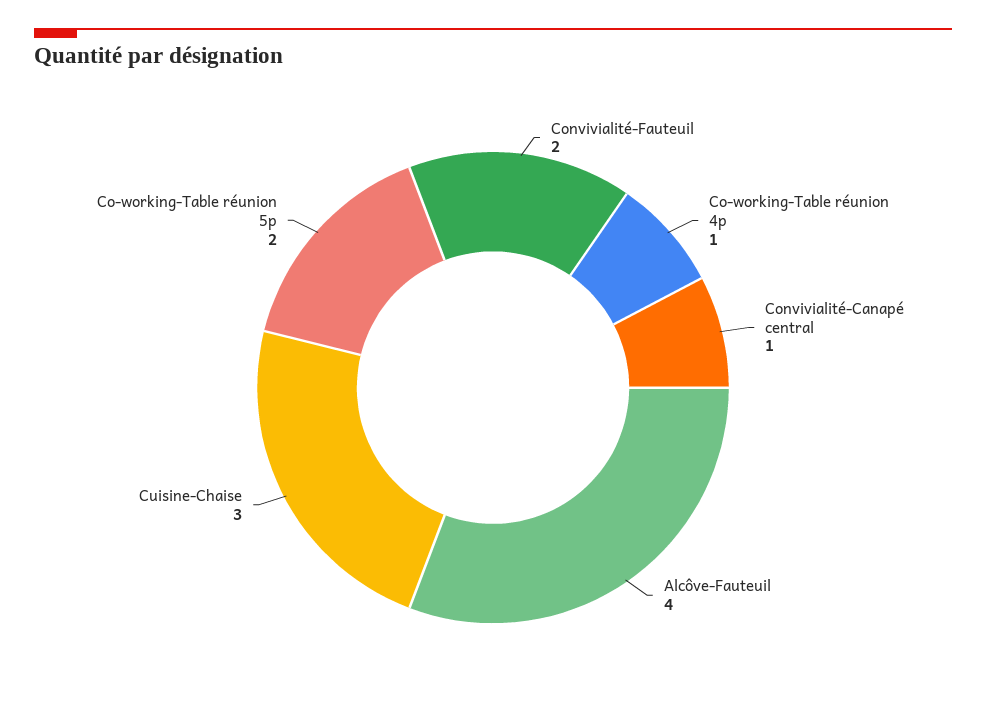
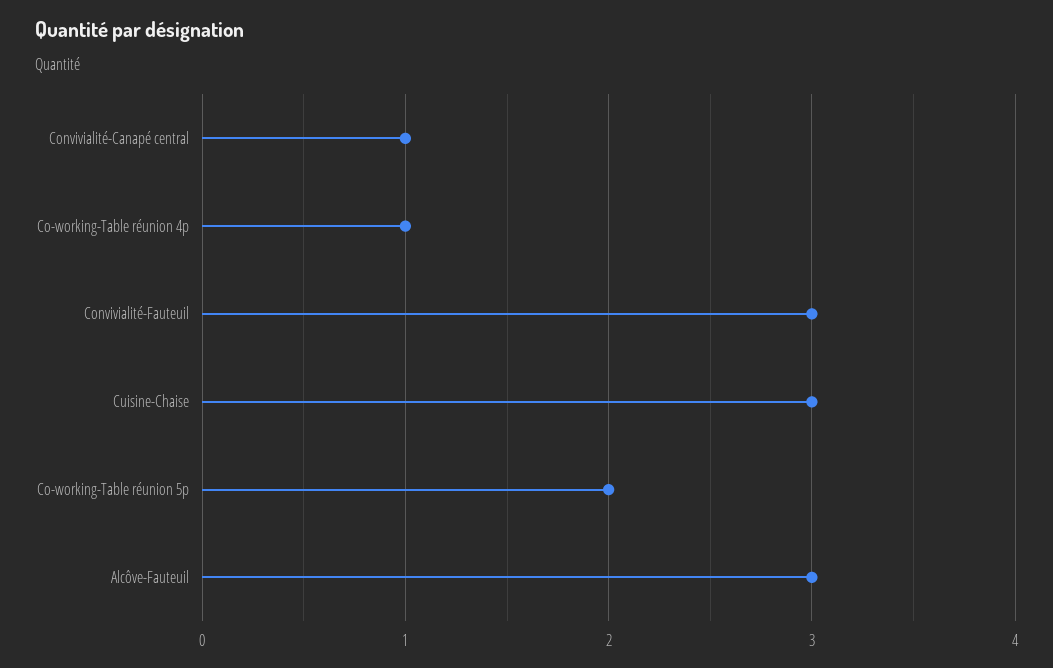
  {
-   "Convivialité-Fauteuil": 2,
+   "Convivialité-Fauteuil": 3,
    "Co-working-Table réunion 4p": 1,
    "Convivialité-Canapé central": 1,
-   "Alcôve-Fauteuil": 4,
+   "Alcôve-Fauteuil": 3,
    "Cuisine-Chaise": 3,
    "Co-working-Table réunion 5p": 2
  }

